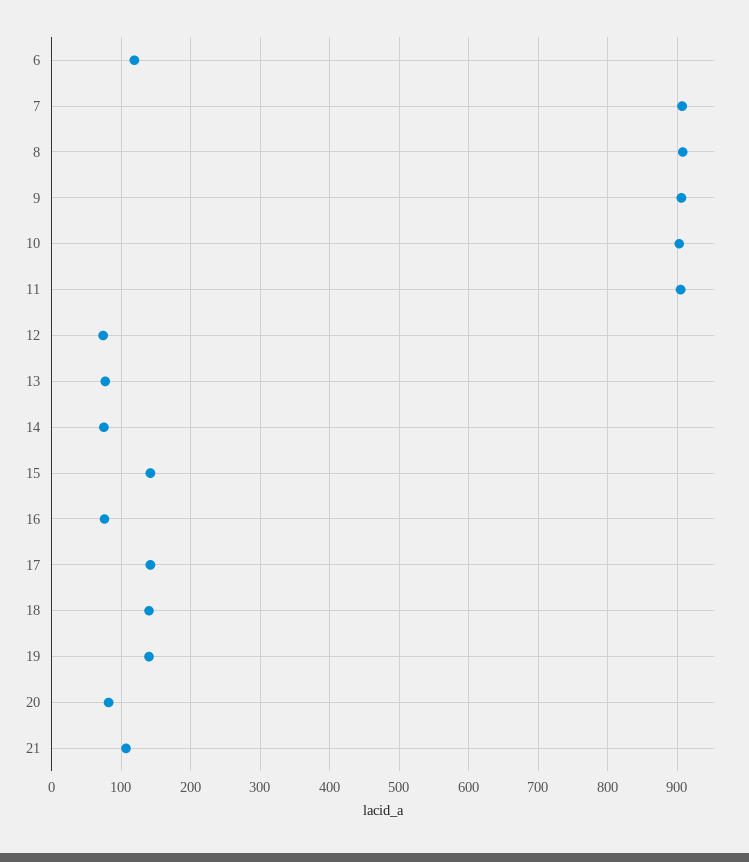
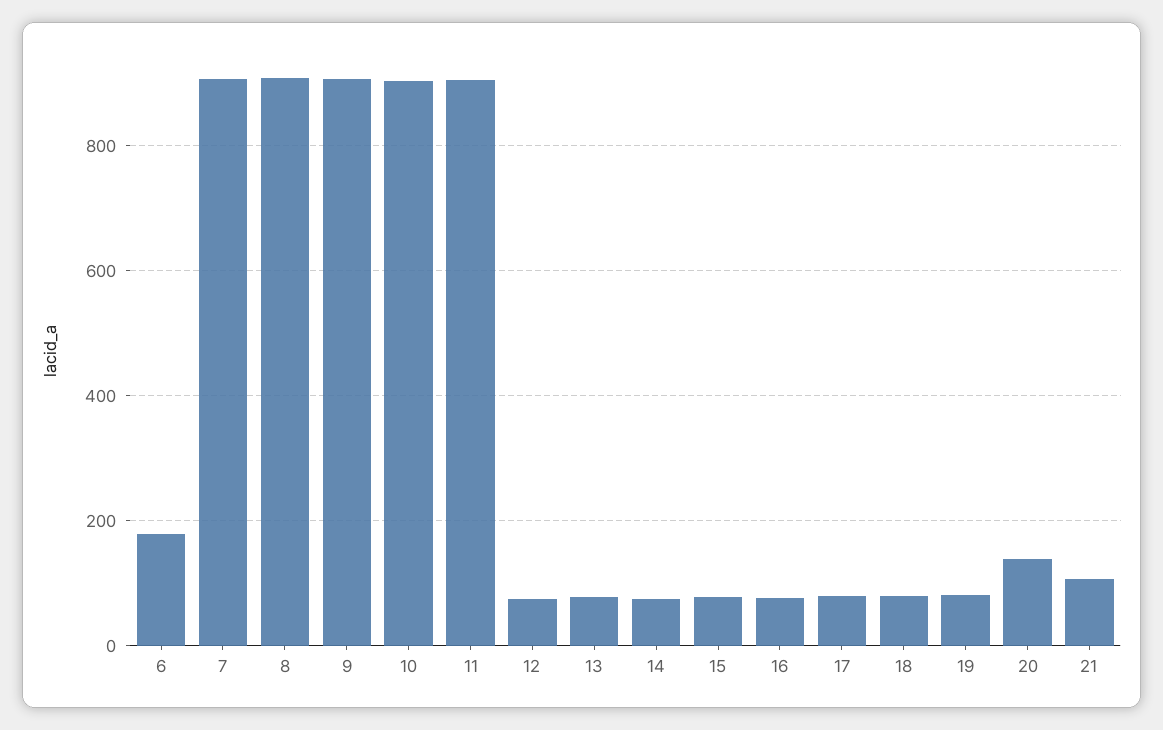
  {
-   "6": 120,
+   "6": 180,
    "7": 910,
    "8": 910,
    "9": 910,
    "10": 900,
    "11": 910,
    "12": 70,
    "13": 80,
    "14": 80,
-   "15": 140,
+   "15": 80,
    "16": 80,
-   "17": 140,
+   "17": 80,
-   "18": 140,
+   "18": 80,
-   "19": 140,
+   "19": 80,
-   "20": 80,
+   "20": 140,
    "21": 110
  }

